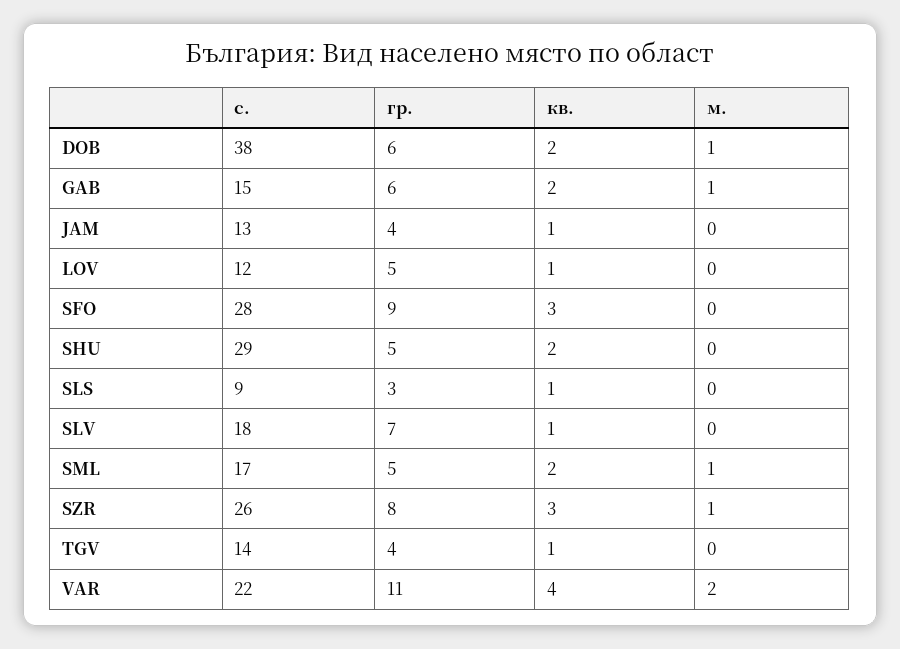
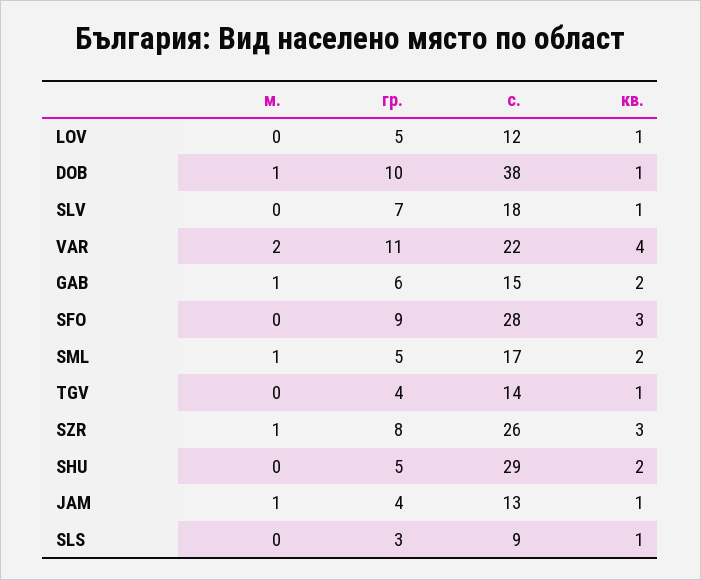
  {
    "с.": {
      "DOB": 38,
      "GAB": 15,
      "JAM": 13,
      "LOV": 12,
      "SFO": 28,
      "SHU": 29,
      "SLS": 9,
      "SLV": 18,
      "SML": 17,
      "SZR": 26,
      "TGV": 14,
      "VAR": 22
    },
    "гр.": {
-     "DOB": 6,
+     "DOB": 10,
      "GAB": 6,
      "JAM": 4,
      "LOV": 5,
      "SFO": 9,
      "SHU": 5,
      "SLS": 3,
      "SLV": 7,
      "SML": 5,
      "SZR": 8,
      "TGV": 4,
      "VAR": 11
    },
    "кв.": {
-     "DOB": 2,
+     "DOB": 1,
      "GAB": 2,
      "JAM": 1,
      "LOV": 1,
      "SFO": 3,
      "SHU": 2,
      "SLS": 1,
      "SLV": 1,
      "SML": 2,
      "SZR": 3,
      "TGV": 1,
      "VAR": 4
    },
    "м.": {
      "DOB": 1,
      "GAB": 1,
-     "JAM": 0,
+     "JAM": 1,
      "LOV": 0,
      "SFO": 0,
      "SHU": 0,
      "SLS": 0,
      "SLV": 0,
      "SML": 1,
      "SZR": 1,
      "TGV": 0,
      "VAR": 2
    }
  }

